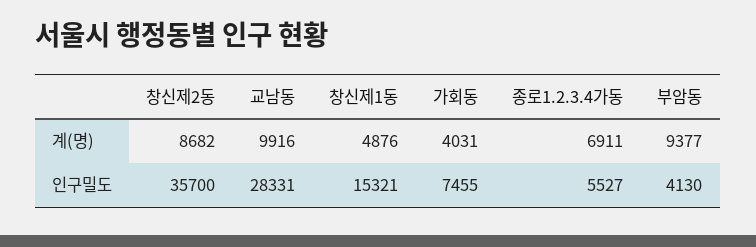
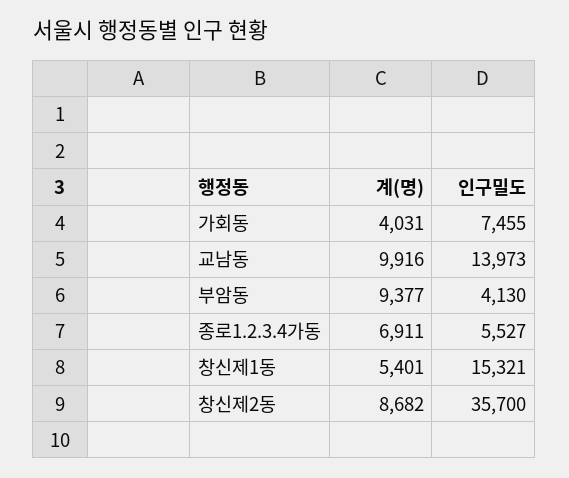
  {
    "창신제2동": {
      "계(명)": 8682,
      "인구밀도": 35700
    },
    "교남동": {
      "계(명)": 9916,
-     "인구밀도": 28331
+     "인구밀도": 13973
    },
    "창신제1동": {
-     "계(명)": 4876,
+     "계(명)": 5401,
      "인구밀도": 15321
    },
    "가회동": {
      "계(명)": 4031,
      "인구밀도": 7455
    },
    "종로1.2.3.4가동": {
      "계(명)": 6911,
      "인구밀도": 5527
    },
    "부암동": {
      "계(명)": 9377,
      "인구밀도": 4130
    }
  }

